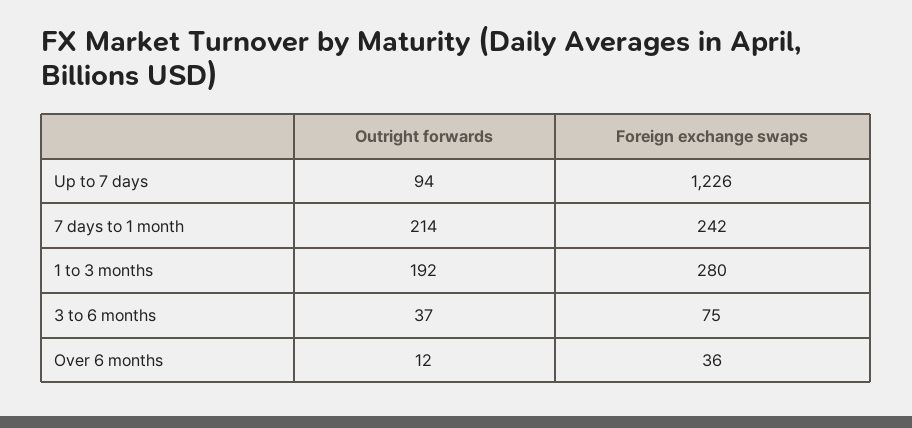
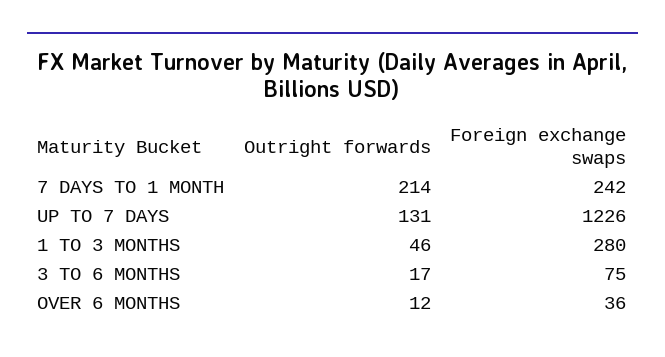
  {
    "Outright forwards": {
-     "Up to 7 days": 94,
+     "Up to 7 days": 131,
      "7 days to 1 month": 214,
-     "1 to 3 months": 192,
+     "1 to 3 months": 46,
-     "3 to 6 months": 37,
+     "3 to 6 months": 17,
      "Over 6 months": 12
    },
    "Foreign exchange swaps": {
      "Up to 7 days": 1226,
      "7 days to 1 month": 242,
      "1 to 3 months": 280,
      "3 to 6 months": 75,
      "Over 6 months": 36
    }
  }

